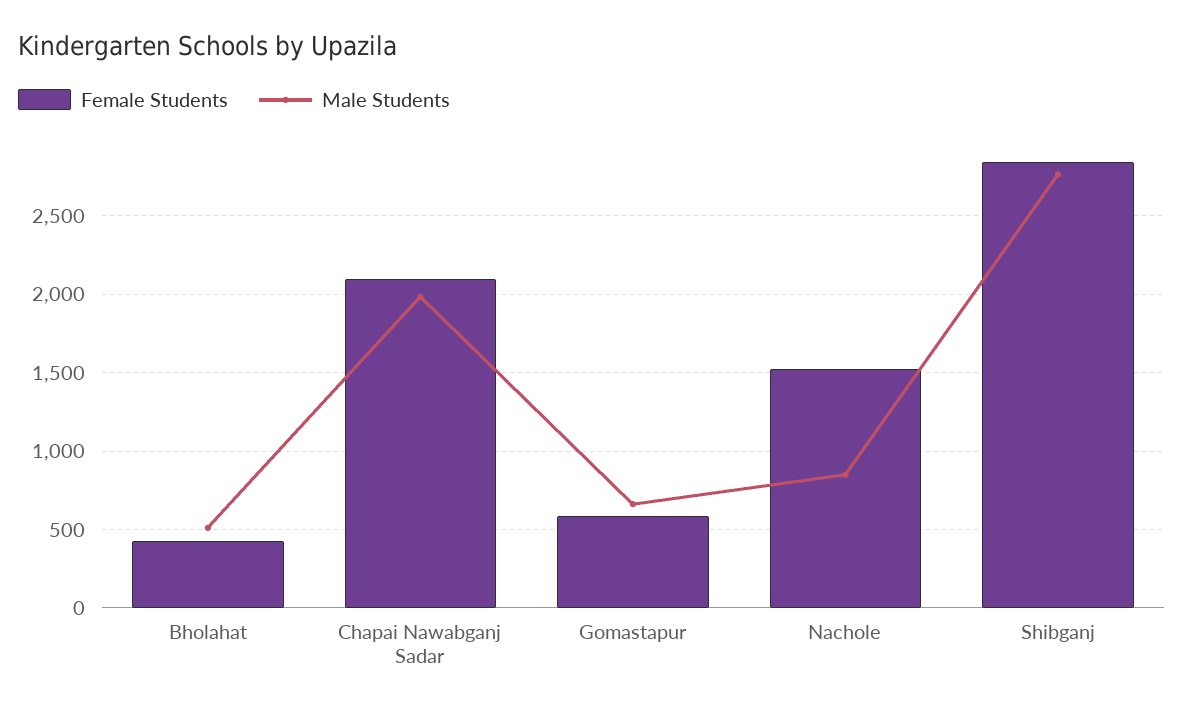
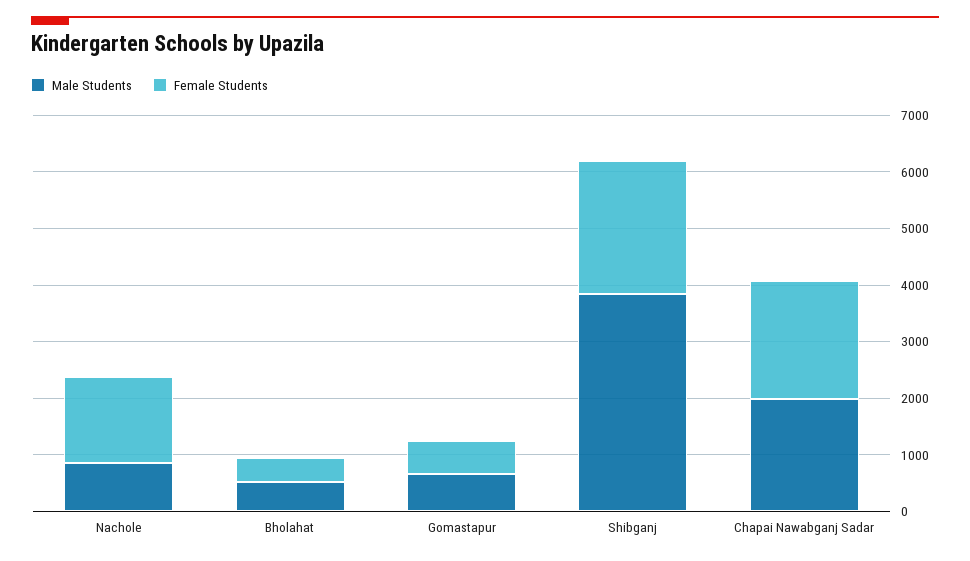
  {
    "Female Students": {
      "Bholahat": 450,
      "Chapai Nawabganj Sadar": 2100,
      "Gomastapur": 600,
      "Nachole": 1500,
-     "Shibganj": 2850
+     "Shibganj": 2400
    },
    "Male Students": {
      "Bholahat": 500,
      "Chapai Nawabganj Sadar": 2000,
      "Gomastapur": 650,
      "Nachole": 850,
-     "Shibganj": 2750
+     "Shibganj": 3800
    }
  }

